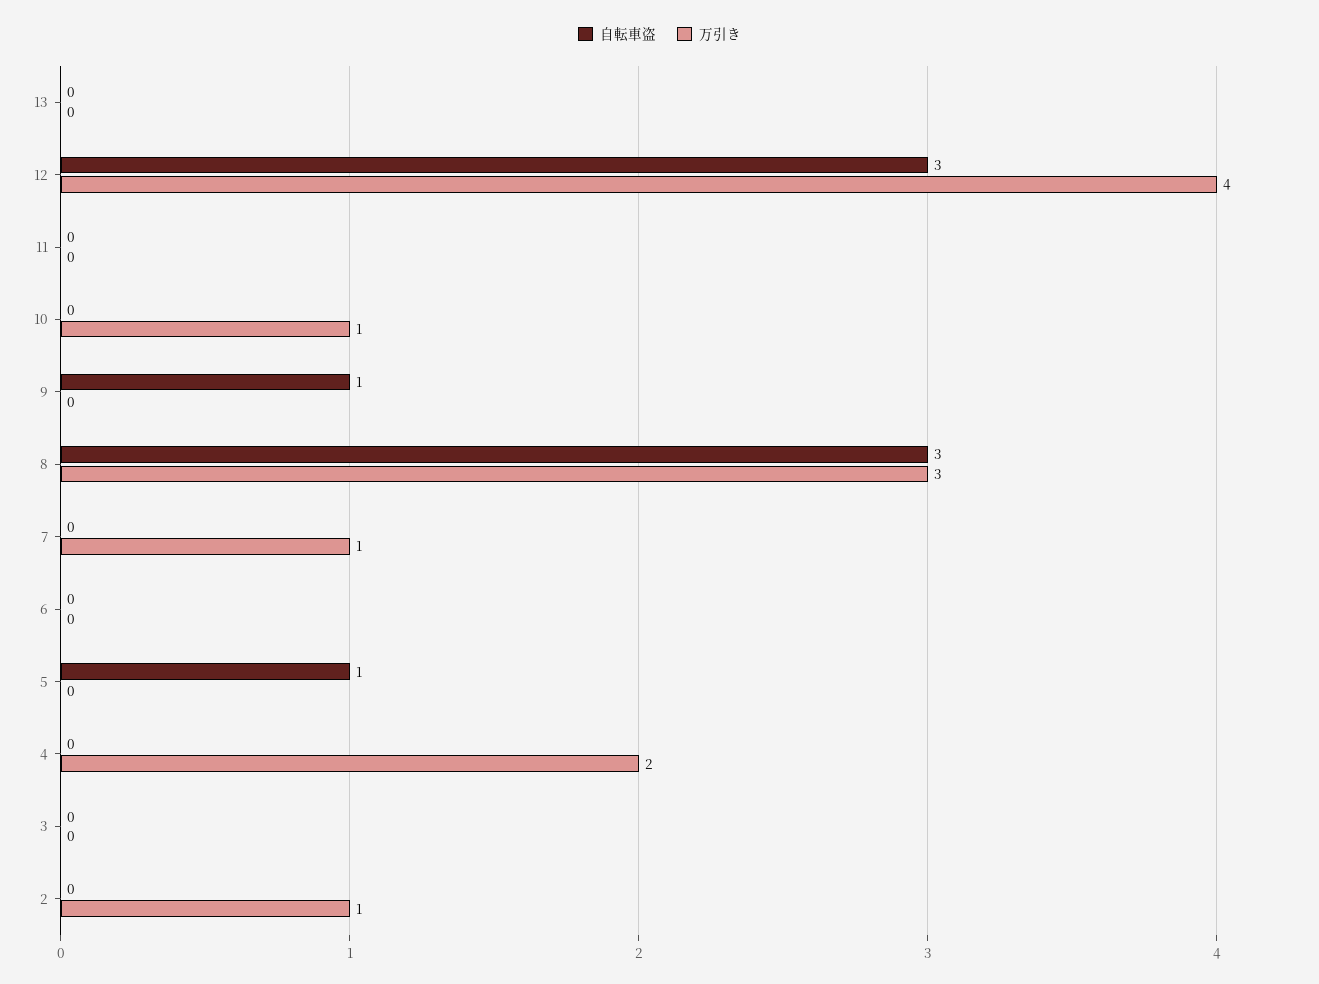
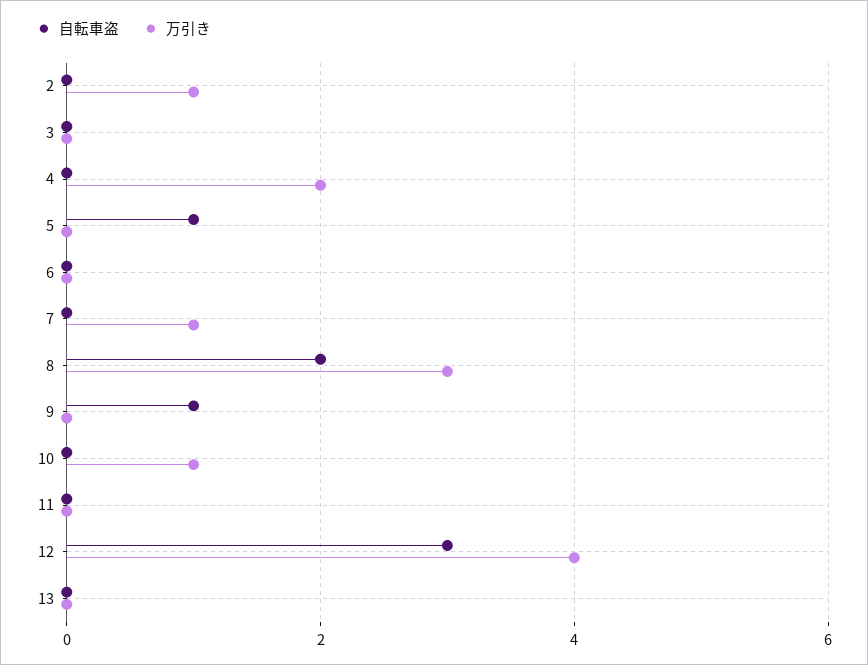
  {
    "自転車盗": {
      "13": 0,
      "12": 3,
      "11": 0,
      "10": 0,
      "9": 1,
-     "8": 3,
+     "8": 2,
      "7": 0,
      "6": 0,
      "5": 1,
      "4": 0,
      "3": 0,
      "2": 0
    },
    "万引き": {
      "13": 0,
      "12": 4,
      "11": 0,
      "10": 1,
      "9": 0,
      "8": 3,
      "7": 1,
      "6": 0,
      "5": 0,
      "4": 2,
      "3": 0,
      "2": 1
    }
  }

